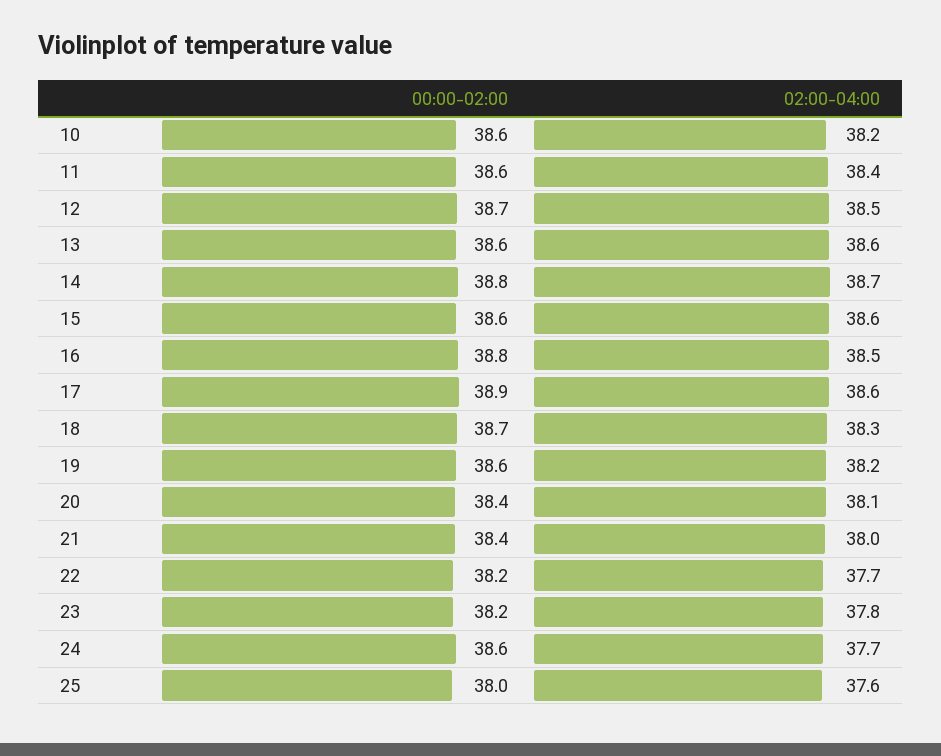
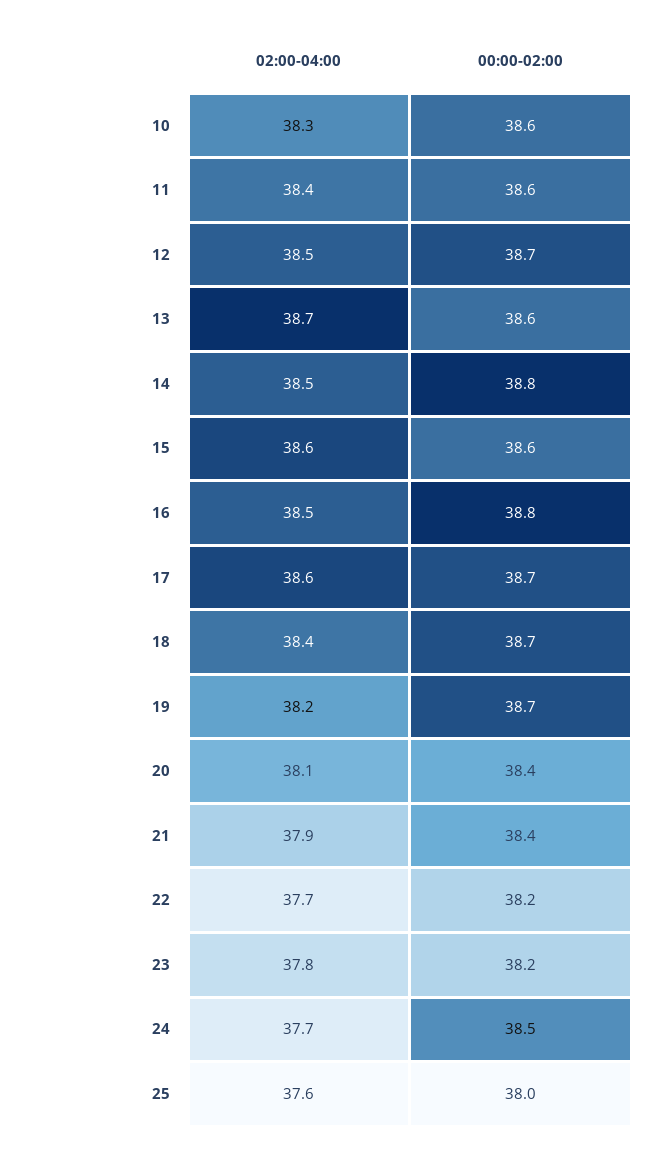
  {
    "00:00-02:00": {
      "10": 38.6,
      "11": 38.6,
      "12": 38.7,
      "13": 38.6,
      "14": 38.8,
      "15": 38.6,
      "16": 38.8,
-     "17": 38.9,
+     "17": 38.7,
      "18": 38.7,
-     "19": 38.6,
+     "19": 38.7,
      "20": 38.4,
      "21": 38.4,
      "22": 38.2,
      "23": 38.2,
-     "24": 38.6,
+     "24": 38.5,
      "25": 38
    },
    "02:00-04:00": {
-     "10": 38.2,
+     "10": 38.3,
      "11": 38.4,
      "12": 38.5,
-     "13": 38.6,
+     "13": 38.7,
-     "14": 38.7,
+     "14": 38.5,
      "15": 38.6,
      "16": 38.5,
      "17": 38.6,
-     "18": 38.3,
+     "18": 38.4,
      "19": 38.2,
      "20": 38.1,
-     "21": 38,
+     "21": 37.9,
      "22": 37.7,
      "23": 37.8,
      "24": 37.7,
      "25": 37.6
    }
  }

